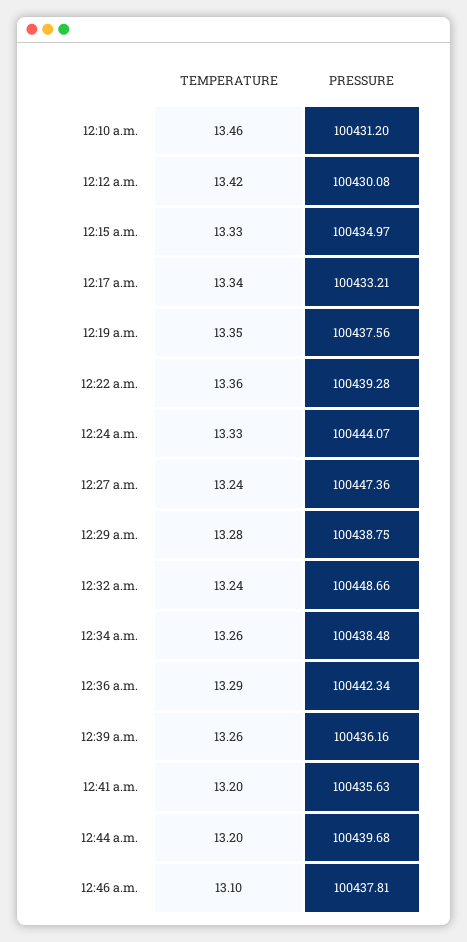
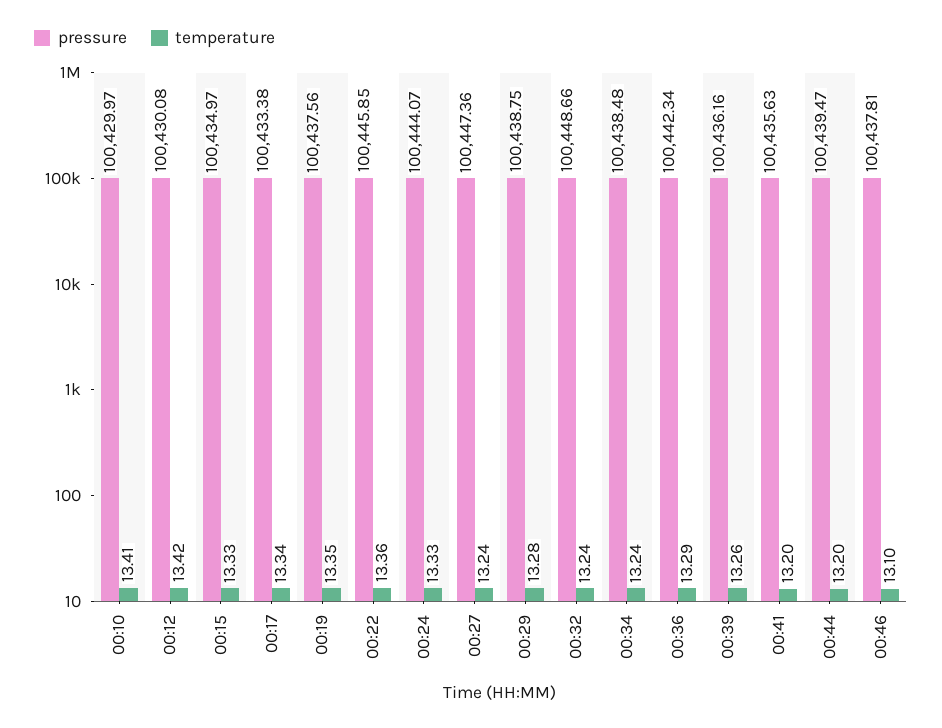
  {
    "TEMPERATURE": {
-     "12:10 a.m.": 13.46,
+     "12:10 a.m.": 13.41,
      "12:12 a.m.": 13.42,
      "12:15 a.m.": 13.33,
      "12:17 a.m.": 13.34,
      "12:19 a.m.": 13.35,
      "12:22 a.m.": 13.36,
      "12:24 a.m.": 13.33,
      "12:27 a.m.": 13.24,
      "12:29 a.m.": 13.28,
      "12:32 a.m.": 13.24,
-     "12:34 a.m.": 13.26,
+     "12:34 a.m.": 13.24,
      "12:36 a.m.": 13.29,
      "12:39 a.m.": 13.26,
      "12:41 a.m.": 13.2,
      "12:44 a.m.": 13.2,
      "12:46 a.m.": 13.1
    },
    "PRESSURE": {
-     "12:10 a.m.": 100431.2,
+     "12:10 a.m.": 100429.97,
      "12:12 a.m.": 100430.08,
      "12:15 a.m.": 100434.97,
-     "12:17 a.m.": 100433.21,
+     "12:17 a.m.": 100433.38,
      "12:19 a.m.": 100437.56,
-     "12:22 a.m.": 100439.28,
+     "12:22 a.m.": 100445.85,
      "12:24 a.m.": 100444.07,
      "12:27 a.m.": 100447.36,
      "12:29 a.m.": 100438.75,
      "12:32 a.m.": 100448.66,
      "12:34 a.m.": 100438.48,
      "12:36 a.m.": 100442.34,
      "12:39 a.m.": 100436.16,
      "12:41 a.m.": 100435.63,
-     "12:44 a.m.": 100439.68,
+     "12:44 a.m.": 100439.47,
      "12:46 a.m.": 100437.81
    }
  }

